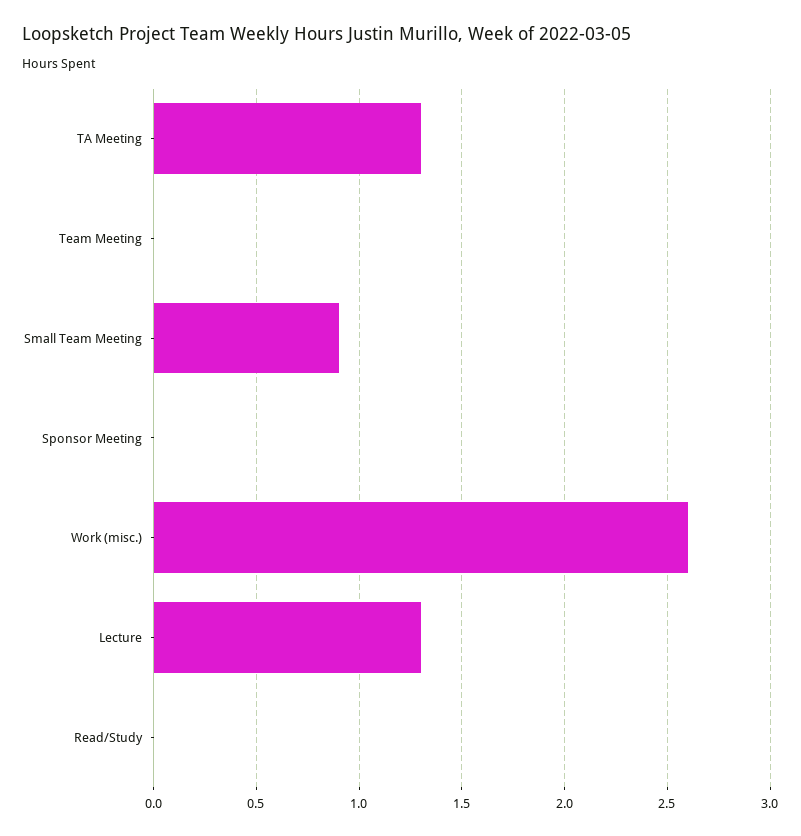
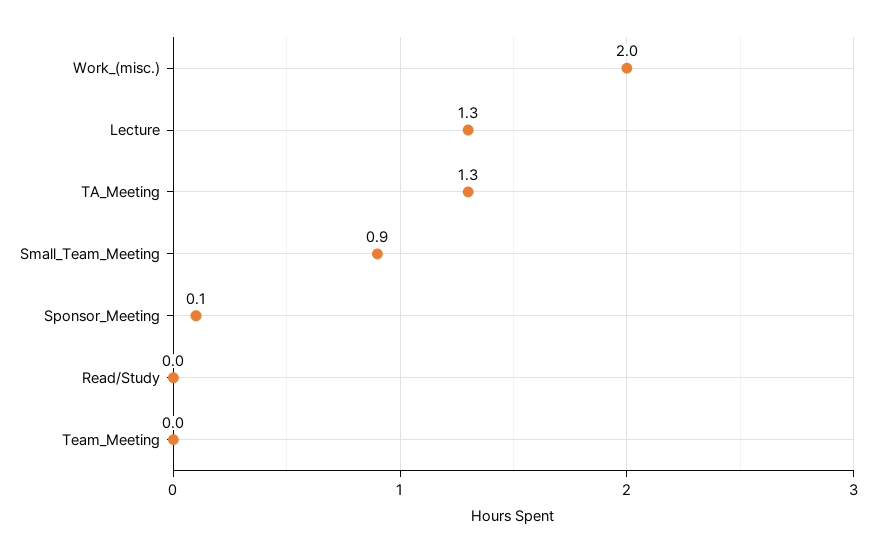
  {
    "TA Meeting": 1.3,
    "Team Meeting": 0,
    "Small Team Meeting": 0.9,
-   "Sponsor Meeting": 0,
+   "Sponsor Meeting": 0.1,
-   "Work (misc.)": 2.6,
+   "Work (misc.)": 2,
    "Lecture": 1.3,
    "Read/Study": 0
  }

